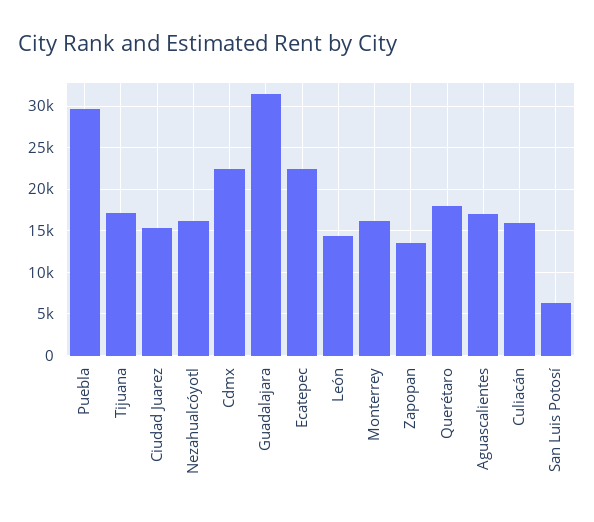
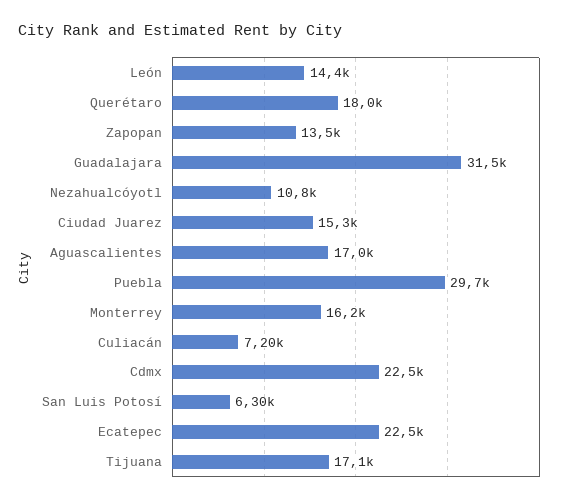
  {
    "Puebla": 29700,
    "Tijuana": 17100,
    "Ciudad Juarez": 15300,
-   "Nezahualcóyotl": 16000,
+   "Nezahualcóyotl": 10800,
    "Cdmx": 22500,
    "Guadalajara": 31500,
    "Ecatepec": 22500,
    "León": 14400,
    "Monterrey": 16200,
    "Zapopan": 13500,
    "Querétaro": 18000,
    "Aguascalientes": 17000,
-   "Culiacán": 16000,
+   "Culiacán": 7200,
    "San Luis Potosí": 6300
  }

